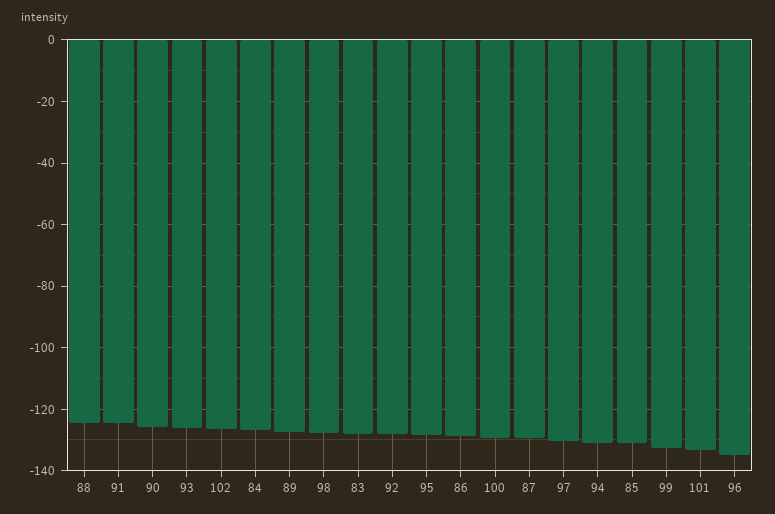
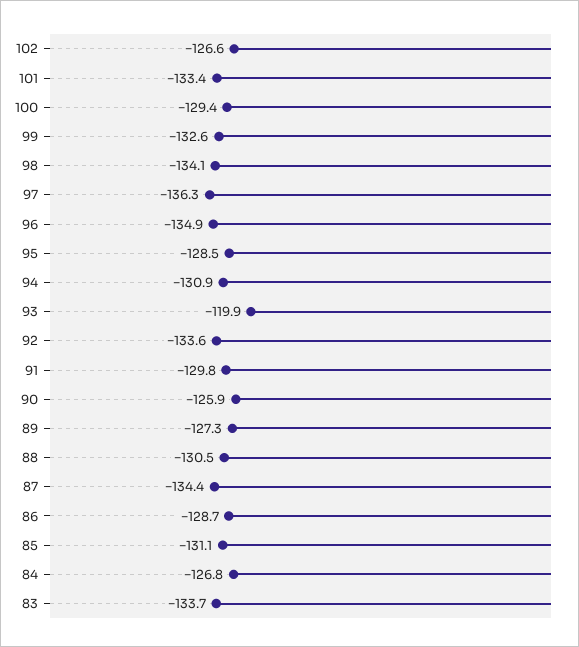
  {
-   "88": -124,
+   "88": -130.5,
-   "91": -124,
+   "91": -129.8,
    "90": -125.9,
-   "93": -126,
+   "93": -119.9,
    "102": -126.6,
    "84": -126.8,
    "89": -127.3,
-   "98": -128,
+   "98": -134.1,
-   "83": -128,
+   "83": -133.7,
-   "92": -128,
+   "92": -133.6,
    "95": -128.5,
    "86": -128.7,
    "100": -129.4,
-   "87": -130,
+   "87": -134.4,
-   "97": -130,
+   "97": -136.3,
    "94": -130.9,
    "85": -131.1,
    "99": -132.6,
    "101": -133.4,
    "96": -134.9
  }

